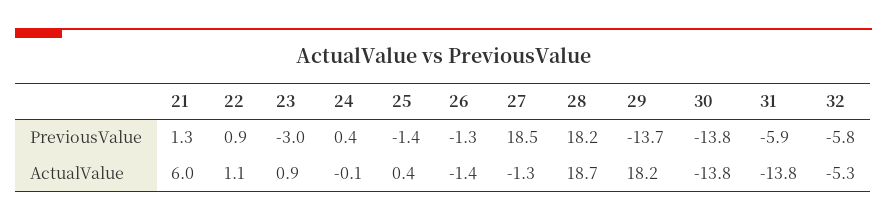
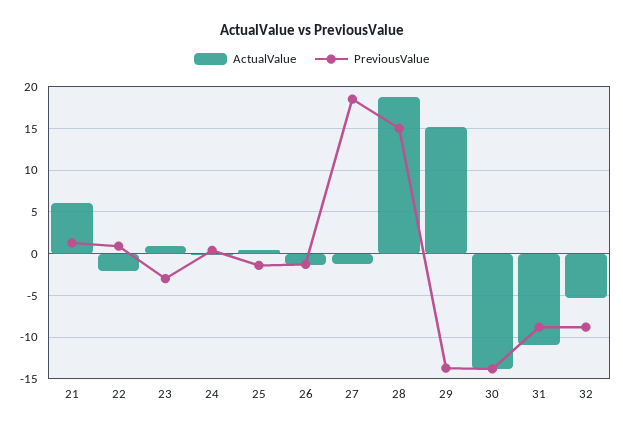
  {
    "PreviousValue": {
      "21": 1.3,
      "22": 0.9,
      "23": -3,
      "24": 0.4,
      "25": -1.4,
      "26": -1.3,
      "27": 18.5,
-     "28": 18.2,
+     "28": 15,
      "29": -13.7,
      "30": -13.8,
-     "31": -5.9,
+     "31": -9,
-     "32": -5.8
+     "32": -9
    },
    "ActualValue": {
      "21": 6,
-     "22": 1.1,
+     "22": -2,
      "23": 0.9,
      "24": -0.1,
      "25": 0.4,
      "26": -1.4,
      "27": -1.3,
      "28": 18.7,
-     "29": 18.2,
+     "29": 15,
      "30": -13.8,
-     "31": -13.8,
+     "31": -11,
      "32": -5.3
    }
  }

